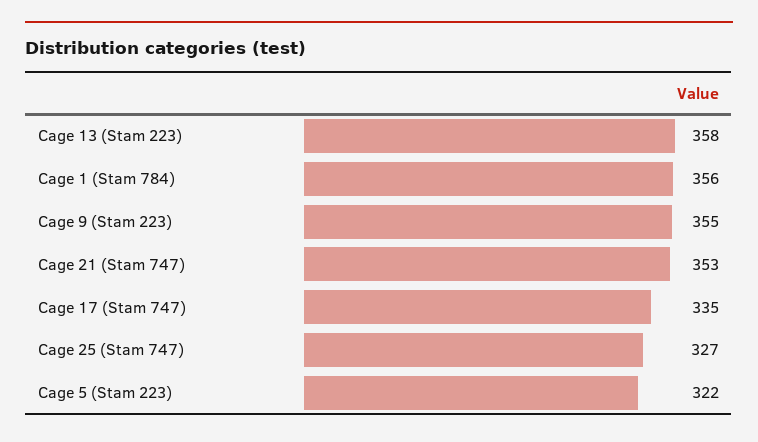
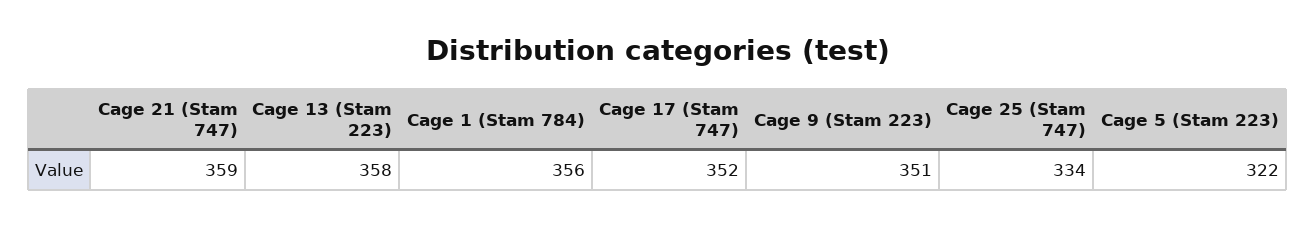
  {
    "Cage 13 (Stam 223)": 358,
    "Cage 1 (Stam 784)": 356,
-   "Cage 9 (Stam 223)": 355,
+   "Cage 9 (Stam 223)": 351,
-   "Cage 21 (Stam 747)": 353,
+   "Cage 21 (Stam 747)": 359,
-   "Cage 17 (Stam 747)": 335,
+   "Cage 17 (Stam 747)": 352,
-   "Cage 25 (Stam 747)": 327,
+   "Cage 25 (Stam 747)": 334,
    "Cage 5 (Stam 223)": 322
  }

